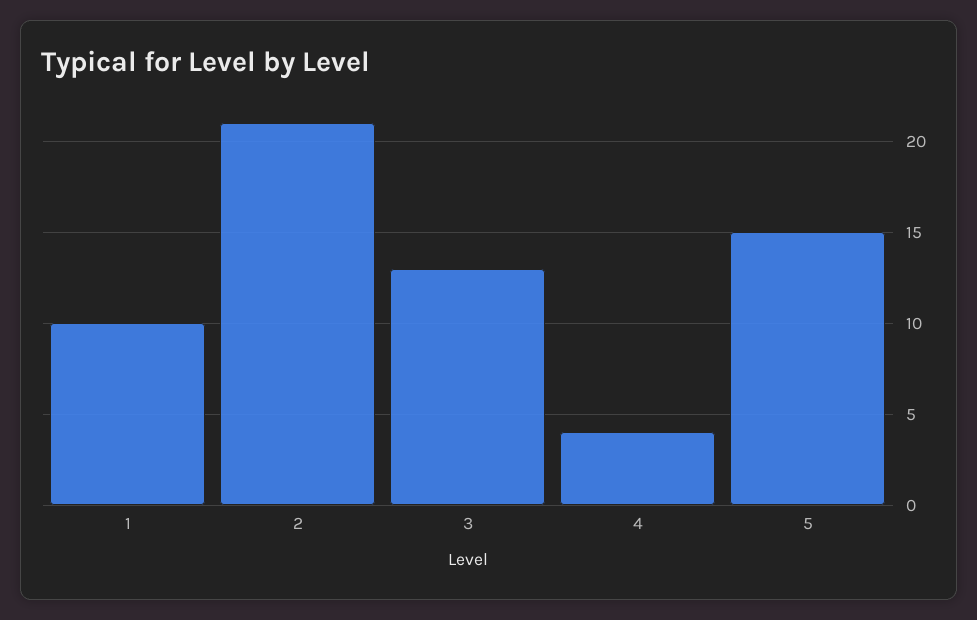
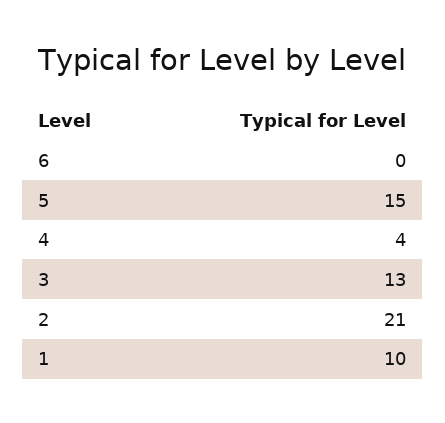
  {
    "1": 10,
    "2": 21,
    "3": 13,
    "4": 4,
-   "5": 15
+   "5": 15,
+   "6": 0
  }

